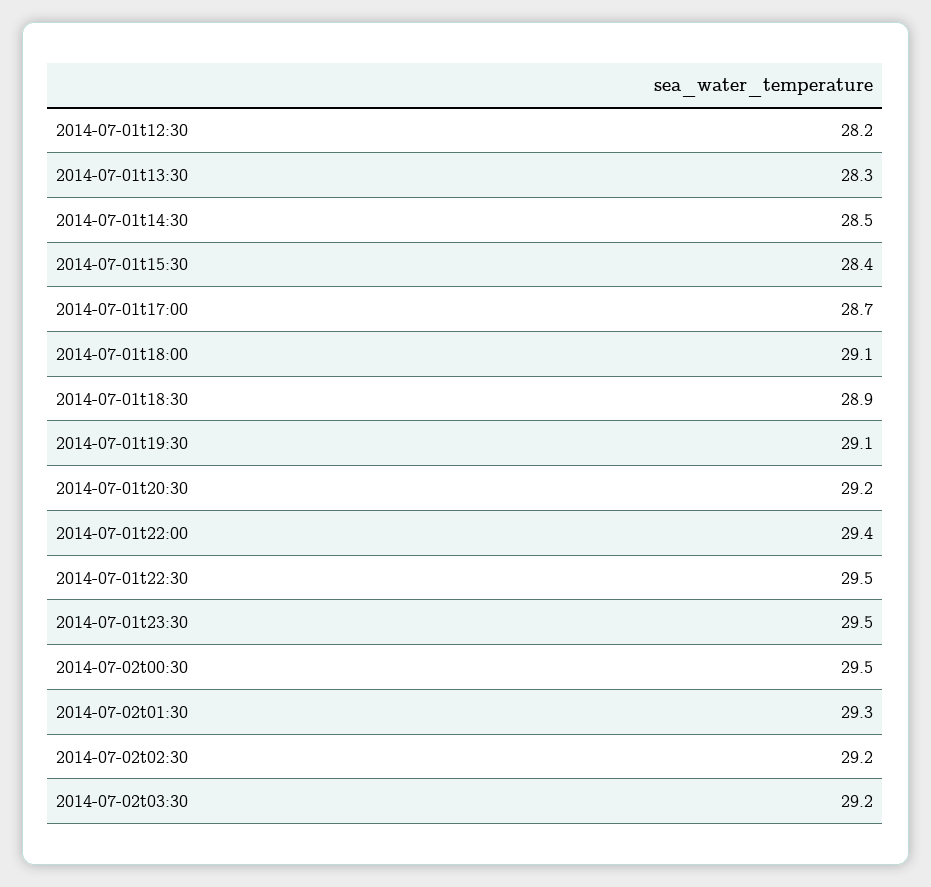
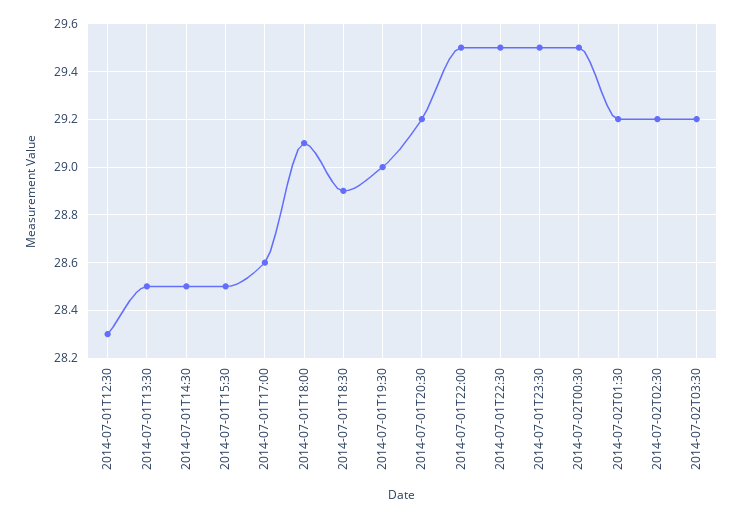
  {
-   "2014-07-01t12:30": 28.2,
+   "2014-07-01t12:30": 28.3,
-   "2014-07-01t13:30": 28.3,
+   "2014-07-01t13:30": 28.5,
    "2014-07-01t14:30": 28.5,
-   "2014-07-01t15:30": 28.4,
+   "2014-07-01t15:30": 28.5,
-   "2014-07-01t17:00": 28.7,
+   "2014-07-01t17:00": 28.6,
    "2014-07-01t18:00": 29.1,
    "2014-07-01t18:30": 28.9,
-   "2014-07-01t19:30": 29.1,
+   "2014-07-01t19:30": 29,
    "2014-07-01t20:30": 29.2,
-   "2014-07-01t22:00": 29.4,
+   "2014-07-01t22:00": 29.5,
    "2014-07-01t22:30": 29.5,
    "2014-07-01t23:30": 29.5,
    "2014-07-02t00:30": 29.5,
-   "2014-07-02t01:30": 29.3,
+   "2014-07-02t01:30": 29.2,
    "2014-07-02t02:30": 29.2,
    "2014-07-02t03:30": 29.2
  }

